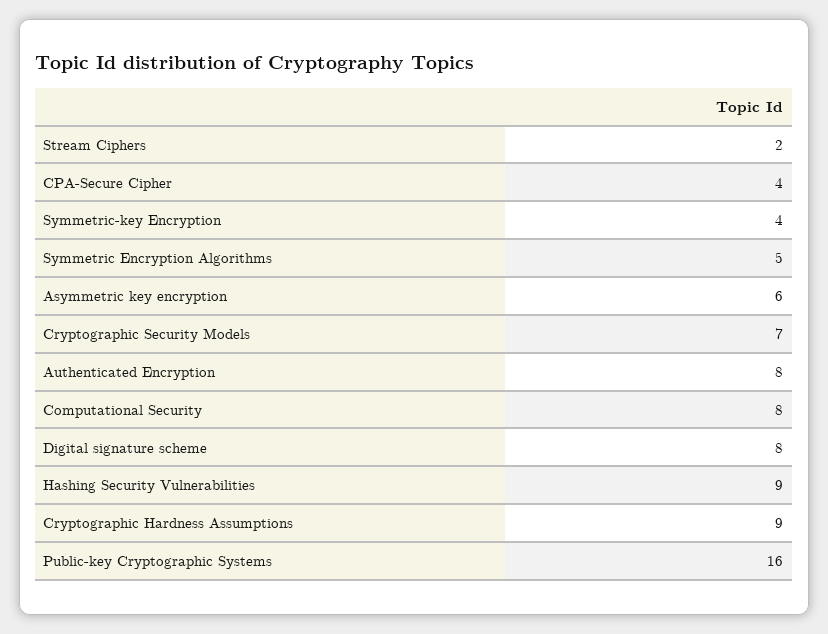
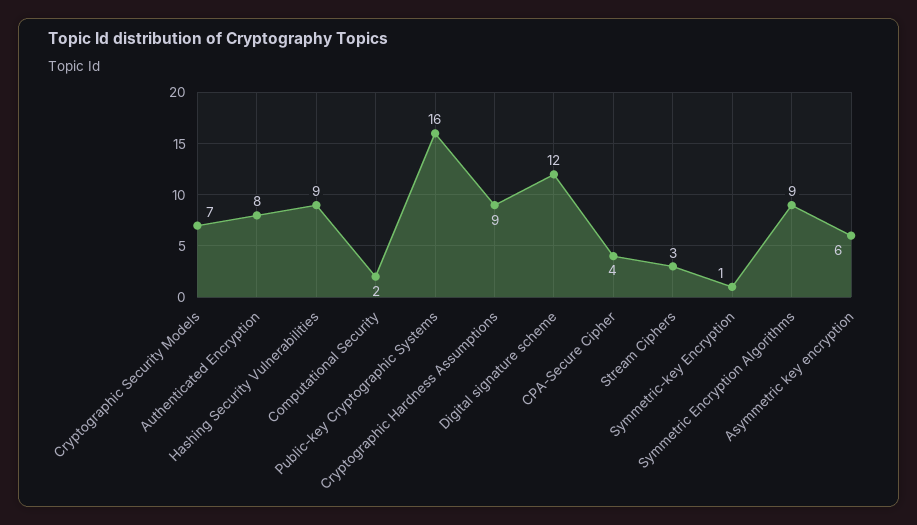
  {
-   "Stream Ciphers": 2,
+   "Stream Ciphers": 3,
    "CPA-Secure Cipher": 4,
-   "Symmetric-key Encryption": 4,
+   "Symmetric-key Encryption": 1,
-   "Symmetric Encryption Algorithms": 5,
+   "Symmetric Encryption Algorithms": 9,
    "Asymmetric key encryption": 6,
    "Cryptographic Security Models": 7,
    "Authenticated Encryption": 8,
-   "Computational Security": 8,
+   "Computational Security": 2,
-   "Digital signature scheme": 8,
+   "Digital signature scheme": 12,
    "Hashing Security Vulnerabilities": 9,
    "Cryptographic Hardness Assumptions": 9,
    "Public-key Cryptographic Systems": 16
  }

